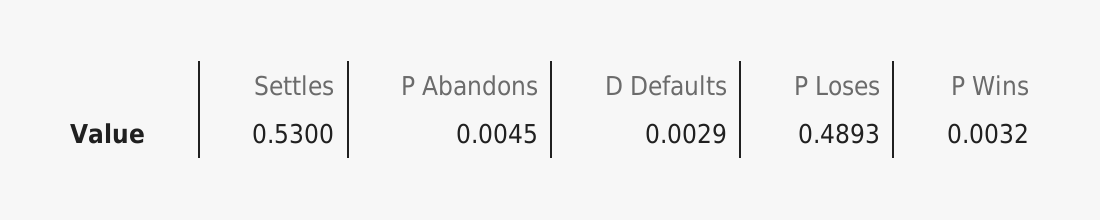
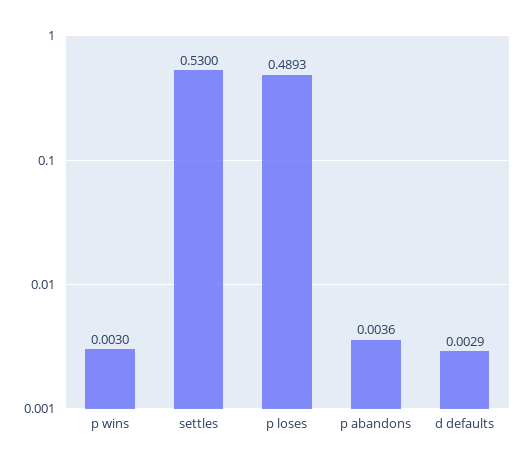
  {
    "Settles": 0.53,
-   "P Abandons": 0.0045,
+   "P Abandons": 0.0036,
    "D Defaults": 0.0029,
    "P Loses": 0.4893,
-   "P Wins": 0.0032
+   "P Wins": 0.003
  }

